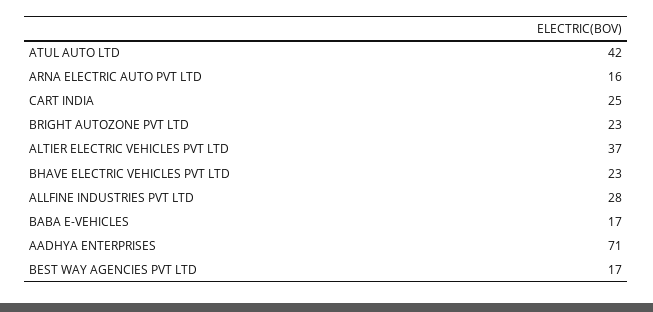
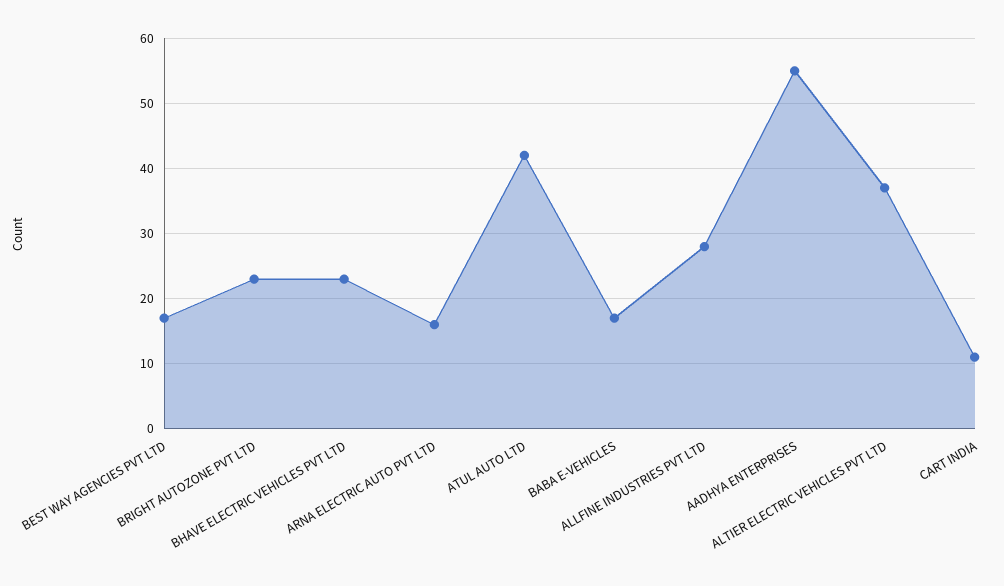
  {
    "ATUL AUTO LTD": 42,
    "ARNA ELECTRIC AUTO PVT LTD": 16,
-   "CART INDIA": 25,
+   "CART INDIA": 11,
    "BRIGHT AUTOZONE PVT LTD": 23,
    "ALTIER ELECTRIC VEHICLES PVT LTD": 37,
    "BHAVE ELECTRIC VEHICLES PVT LTD": 23,
    "ALLFINE INDUSTRIES PVT LTD": 28,
    "BABA E-VEHICLES": 17,
-   "AADHYA ENTERPRISES": 71,
+   "AADHYA ENTERPRISES": 55,
    "BEST WAY AGENCIES PVT LTD": 17
  }

